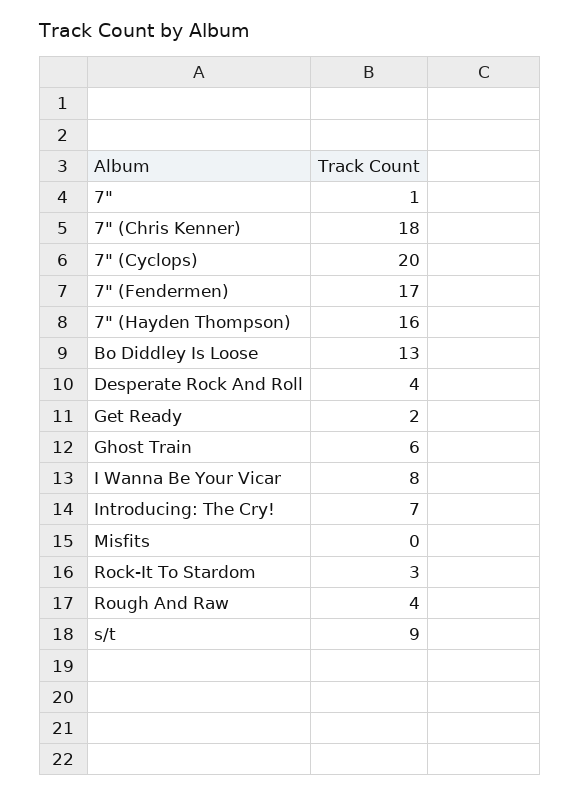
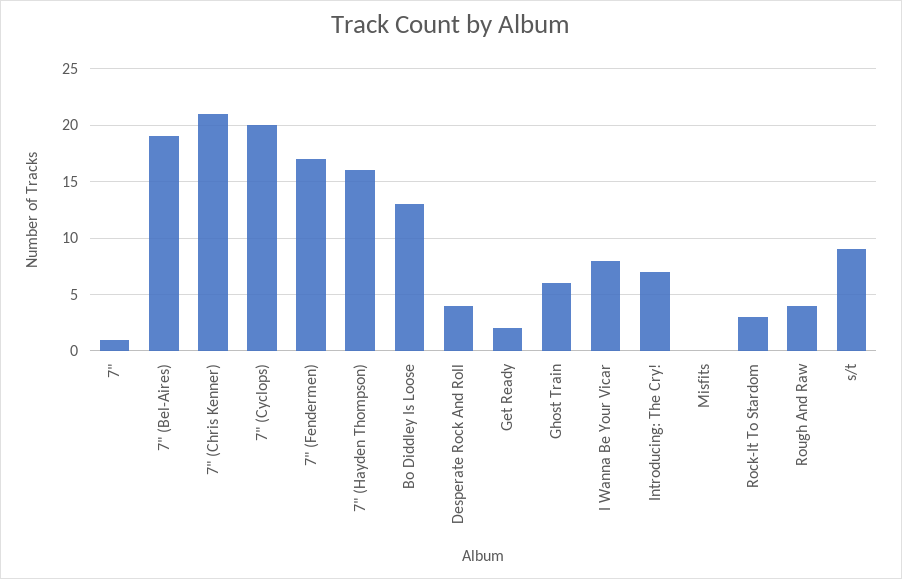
  {
    "7\"": 1,
-   "7\" (Chris Kenner)": 18,
+   "7\" (Chris Kenner)": 21,
    "7\" (Cyclops)": 20,
    "7\" (Fendermen)": 17,
    "7\" (Hayden Thompson)": 16,
    "Bo Diddley Is Loose": 13,
    "Desperate Rock And Roll": 4,
    "Get Ready": 2,
    "Ghost Train": 6,
    "I Wanna Be Your Vicar": 8,
    "Introducing: The Cry!": 7,
    "Misfits": 0,
    "Rock-It To Stardom": 3,
    "Rough And Raw": 4,
-   "s/t": 9
+   "s/t": 9,
+   "7\" (Bel-Aires)": 19
  }

